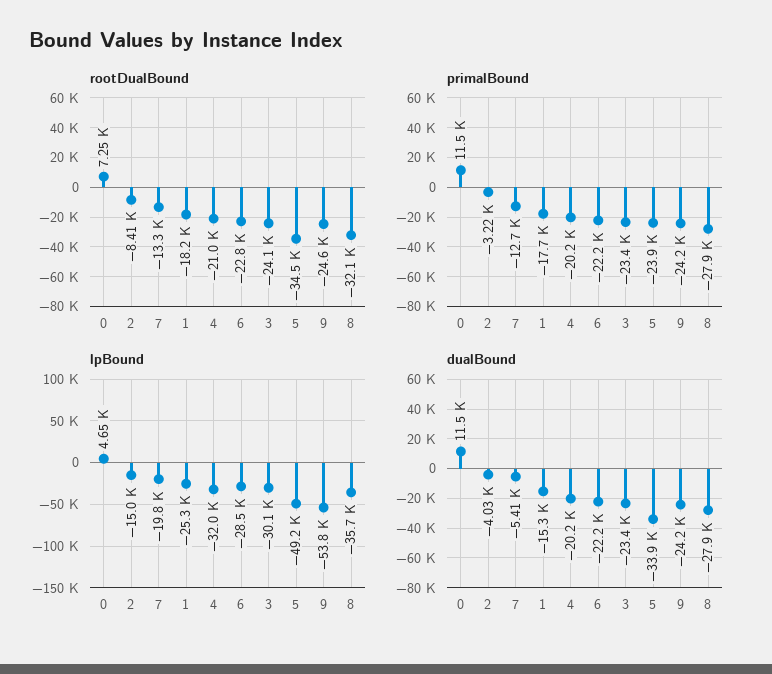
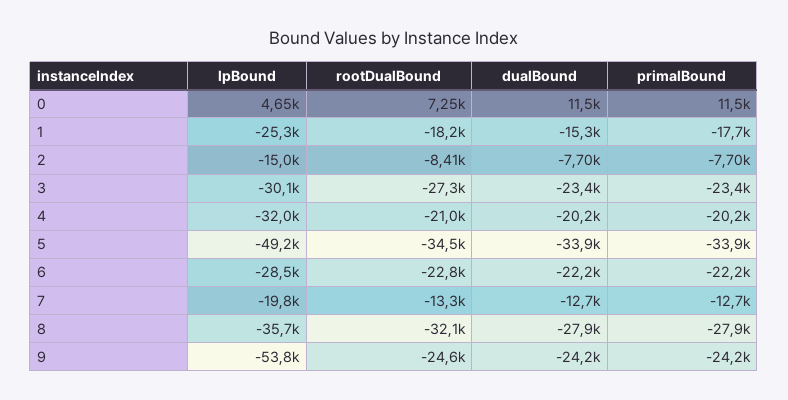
  {
    "rootDualBound": {
      "0": 7250,
      "2": -8410,
      "7": -13300,
      "1": -18200,
      "4": -21000,
      "6": -22800,
-     "3": -24100,
+     "3": -27300,
      "5": -34500,
      "9": -24600,
      "8": -32100
    },
    "primalBound": {
      "0": 11500,
-     "2": -3220,
+     "2": -7700,
      "7": -12700,
      "1": -17700,
      "4": -20200,
      "6": -22200,
      "3": -23400,
-     "5": -23900,
+     "5": -33900,
      "9": -24200,
      "8": -27900
    },
    "lpBound": {
      "0": 4650,
      "2": -15000,
      "7": -19800,
      "1": -25300,
      "4": -32000,
      "6": -28500,
      "3": -30100,
      "5": -49200,
      "9": -53800,
      "8": -35700
    },
    "dualBound": {
      "0": 11500,
-     "2": -4030,
+     "2": -7700,
-     "7": -5410,
+     "7": -12700,
      "1": -15300,
      "4": -20200,
      "6": -22200,
      "3": -23400,
      "5": -33900,
      "9": -24200,
      "8": -27900
    }
  }

